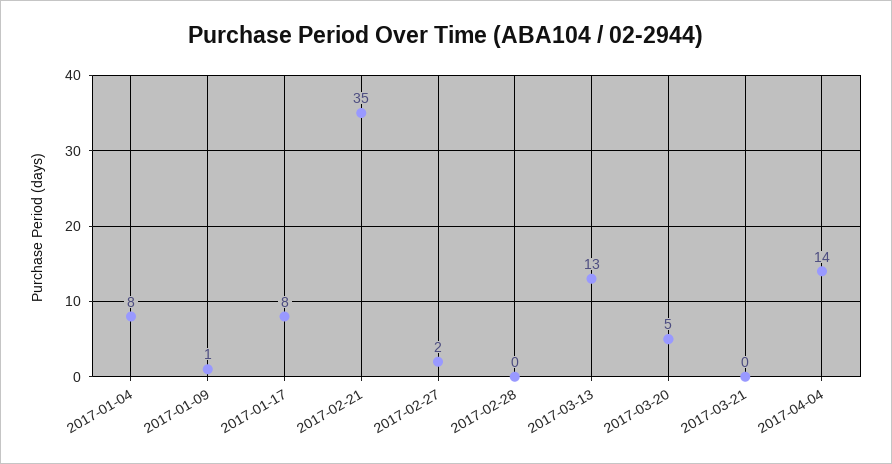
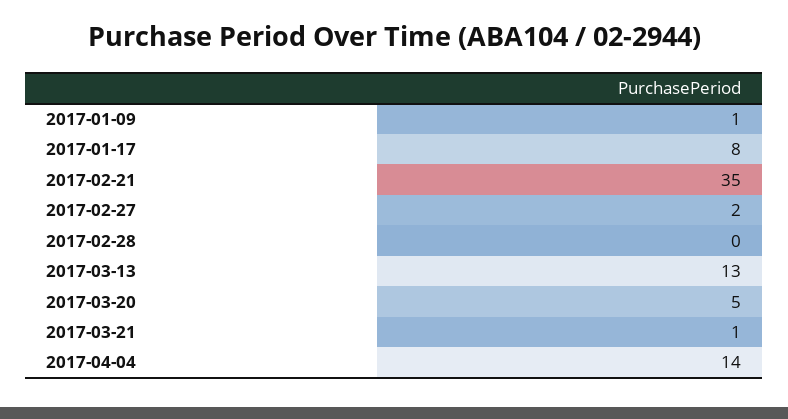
  {
-   "2017-01-04": 8,
    "2017-01-09": 1,
    "2017-01-17": 8,
    "2017-02-21": 35,
    "2017-02-27": 2,
    "2017-02-28": 0,
    "2017-03-13": 13,
    "2017-03-20": 5,
-   "2017-03-21": 0,
+   "2017-03-21": 1,
    "2017-04-04": 14
  }

